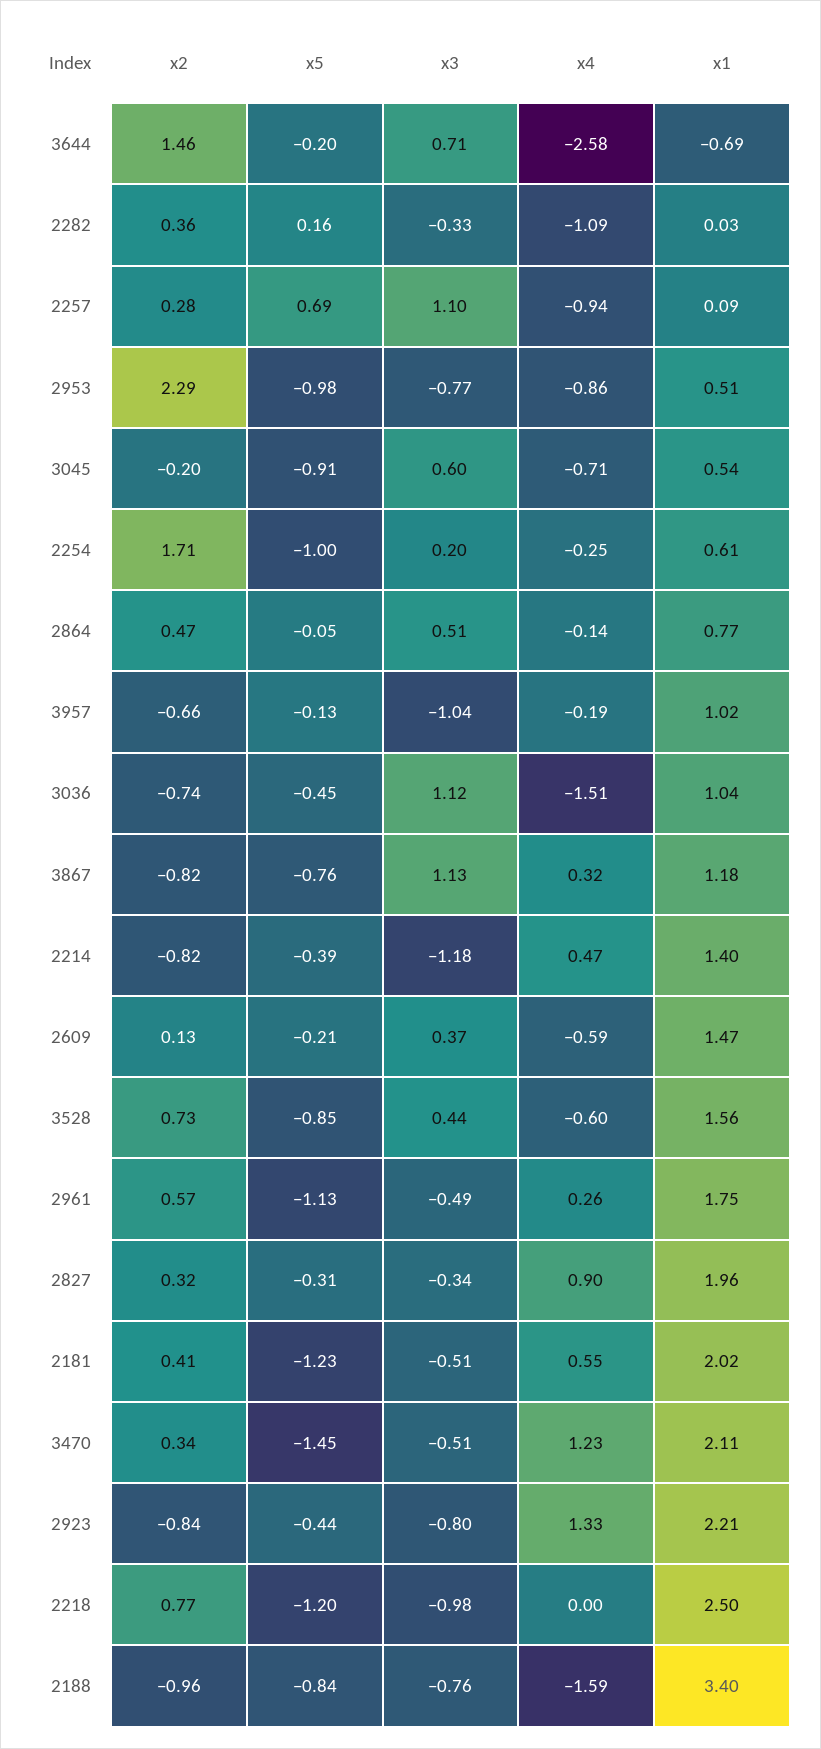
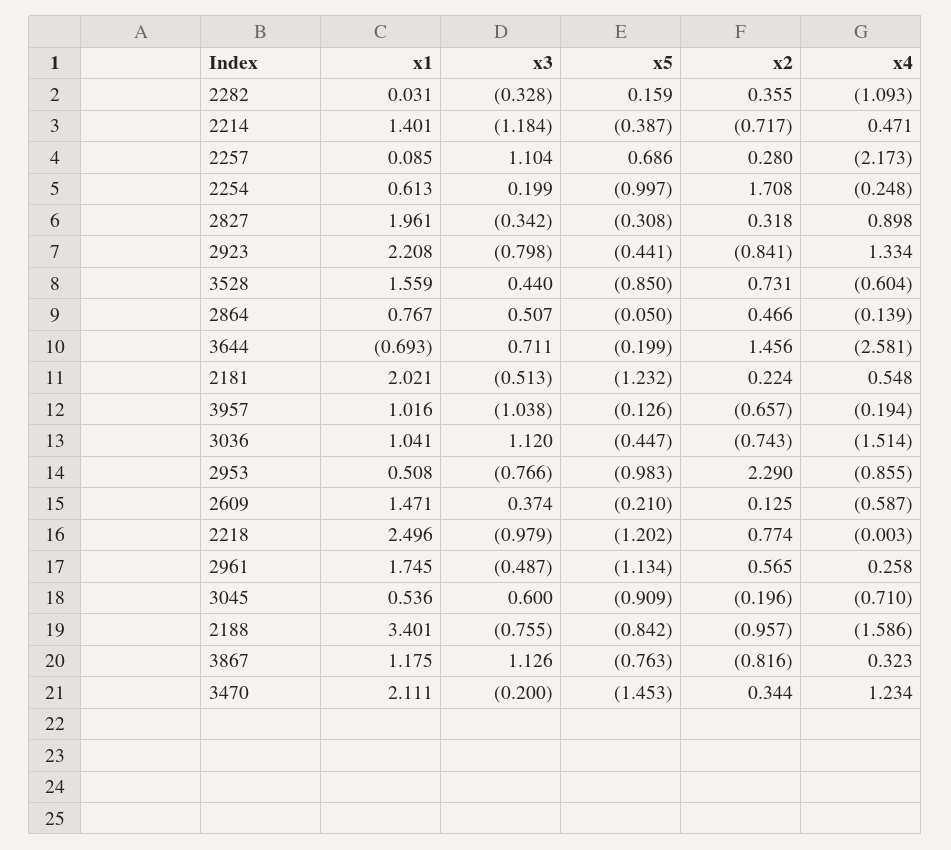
  {
    "x2": {
      "3644": 1.456,
      "2282": 0.355,
      "2257": 0.28,
      "2953": 2.29,
      "3045": -0.196,
      "2254": 1.708,
      "2864": 0.466,
      "3957": -0.657,
      "3036": -0.743,
      "3867": -0.816,
-     "2214": -0.82,
+     "2214": -0.717,
      "2609": 0.125,
      "3528": 0.731,
      "2961": 0.565,
      "2827": 0.318,
-     "2181": 0.41,
+     "2181": 0.224,
      "3470": 0.344,
      "2923": -0.841,
      "2218": 0.774,
      "2188": -0.957
    },
    "x5": {
      "3644": -0.199,
      "2282": 0.159,
      "2257": 0.686,
      "2953": -0.983,
      "3045": -0.909,
      "2254": -0.997,
      "2864": -0.05,
      "3957": -0.126,
      "3036": -0.447,
      "3867": -0.763,
      "2214": -0.387,
      "2609": -0.21,
      "3528": -0.85,
      "2961": -1.134,
      "2827": -0.308,
      "2181": -1.232,
      "3470": -1.453,
      "2923": -0.441,
      "2218": -1.202,
      "2188": -0.842
    },
    "x3": {
      "3644": 0.711,
      "2282": -0.328,
      "2257": 1.104,
      "2953": -0.766,
      "3045": 0.6,
      "2254": 0.199,
      "2864": 0.507,
      "3957": -1.038,
      "3036": 1.12,
      "3867": 1.126,
      "2214": -1.184,
      "2609": 0.374,
      "3528": 0.44,
      "2961": -0.487,
      "2827": -0.342,
      "2181": -0.513,
-     "3470": -0.51,
+     "3470": -0.2,
      "2923": -0.798,
      "2218": -0.979,
      "2188": -0.755
    },
    "x4": {
      "3644": -2.581,
      "2282": -1.093,
-     "2257": -0.94,
+     "2257": -2.173,
      "2953": -0.855,
      "3045": -0.71,
      "2254": -0.248,
      "2864": -0.139,
      "3957": -0.194,
      "3036": -1.514,
      "3867": 0.323,
      "2214": 0.471,
      "2609": -0.587,
      "3528": -0.604,
      "2961": 0.258,
      "2827": 0.898,
      "2181": 0.548,
      "3470": 1.234,
      "2923": 1.334,
      "2218": -0.003,
      "2188": -1.586
    },
    "x1": {
      "3644": -0.693,
      "2282": 0.031,
      "2257": 0.085,
      "2953": 0.508,
      "3045": 0.536,
      "2254": 0.613,
      "2864": 0.767,
      "3957": 1.016,
      "3036": 1.041,
      "3867": 1.175,
      "2214": 1.401,
      "2609": 1.471,
      "3528": 1.559,
      "2961": 1.745,
      "2827": 1.961,
      "2181": 2.021,
      "3470": 2.111,
      "2923": 2.208,
      "2218": 2.496,
      "2188": 3.401
    }
  }

